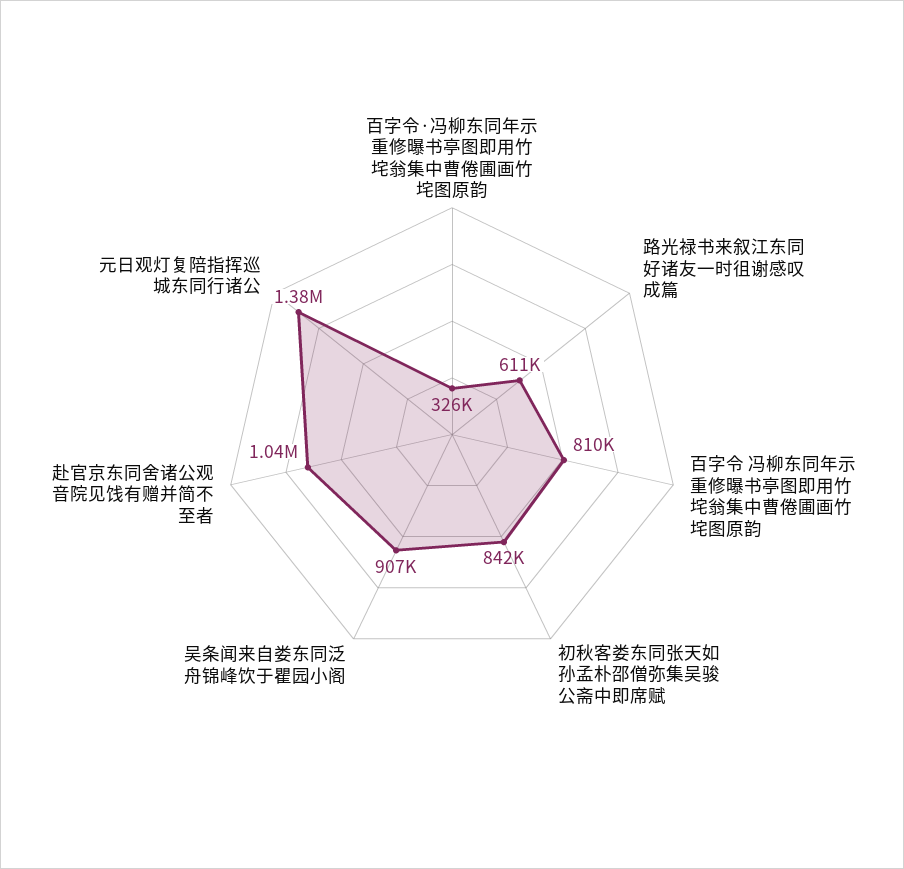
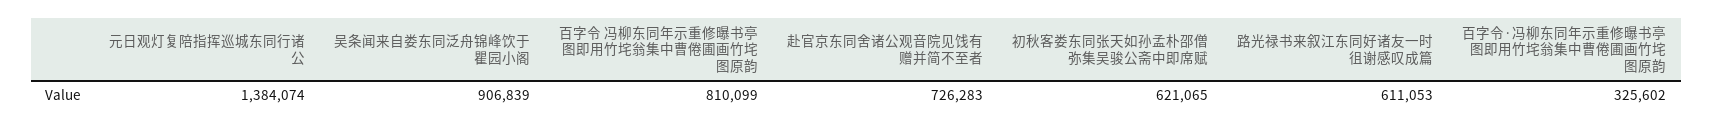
  {
    "百字令·冯柳东同年示重修曝书亭图即用竹垞翁集中曹倦圃画竹垞图原韵": 325602,
    "路光禄书来叙江东同好诸友一时徂谢感叹成篇": 611053,
    "百字令 冯柳东同年示重修曝书亭图即用竹垞翁集中曹倦圃画竹垞图原韵": 810099,
-   "初秋客娄东同张天如孙孟朴邵僧弥集吴骏公斋中即席赋": 842000,
+   "初秋客娄东同张天如孙孟朴邵僧弥集吴骏公斋中即席赋": 621065,
    "吴条闻来自娄东同泛舟锦峰饮于瞿园小阁": 906839,
-   "赴官京东同舍诸公观音院见饯有赠并简不至者": 1040000,
+   "赴官京东同舍诸公观音院见饯有赠并简不至者": 726283,
    "元日观灯复陪指挥巡城东同行诸公": 1384074
  }

